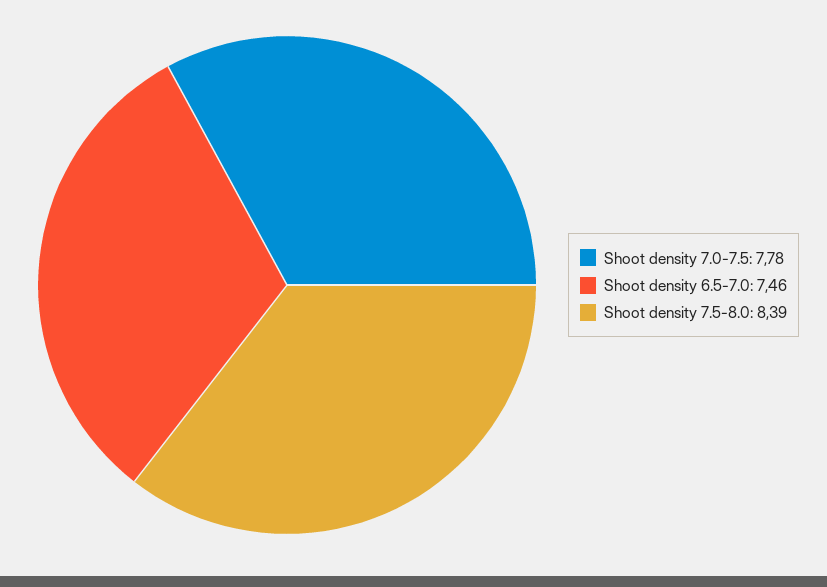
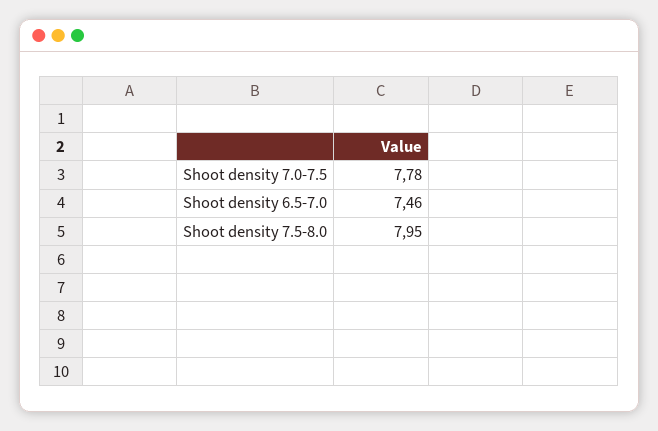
  {
    "Shoot density 7.0-7.5": 7.78,
    "Shoot density 6.5-7.0": 7.46,
-   "Shoot density 7.5-8.0": 8.39
+   "Shoot density 7.5-8.0": 7.95
  }

